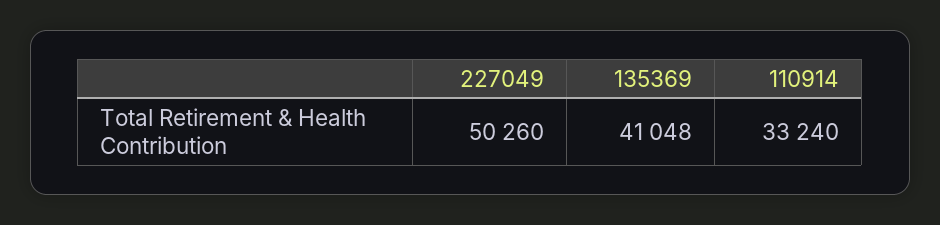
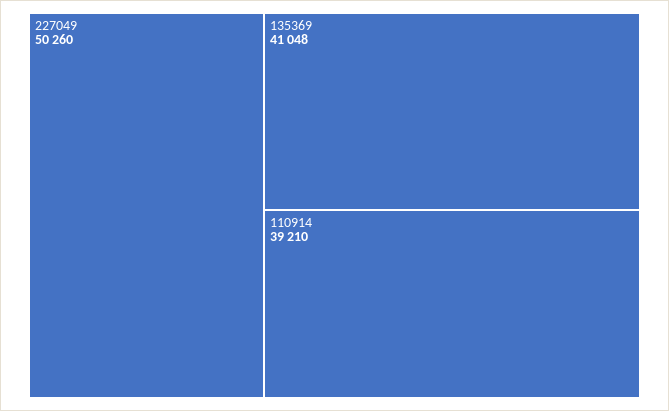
  {
    "227049": 50260,
    "135369": 41048,
-   "110914": 33240
+   "110914": 39210
  }

